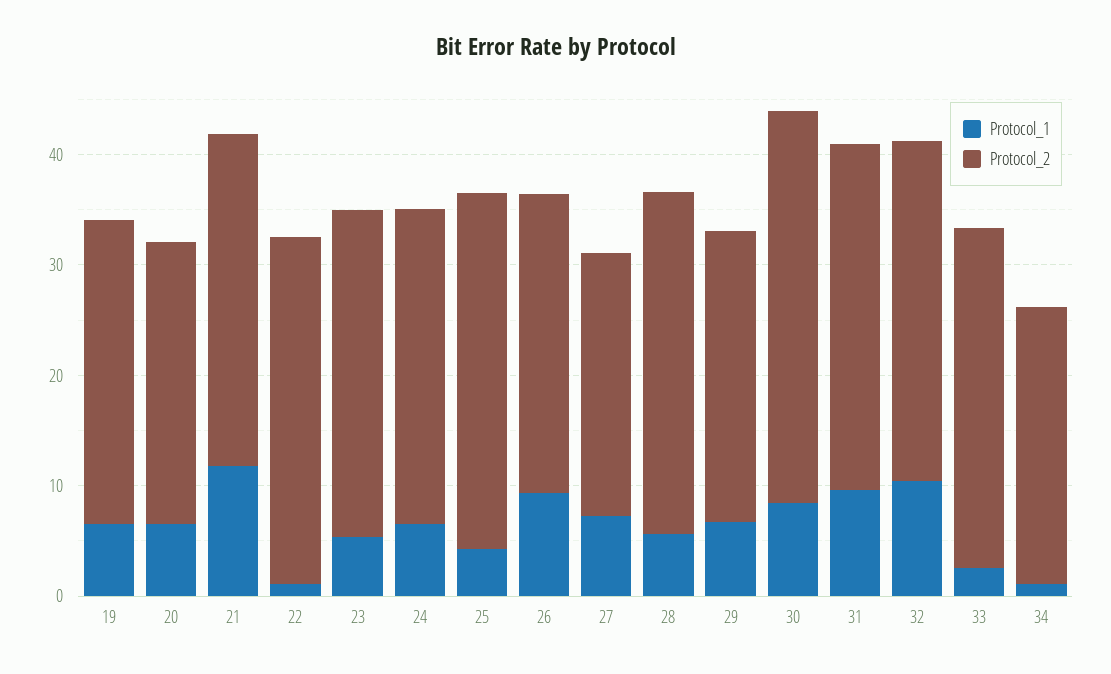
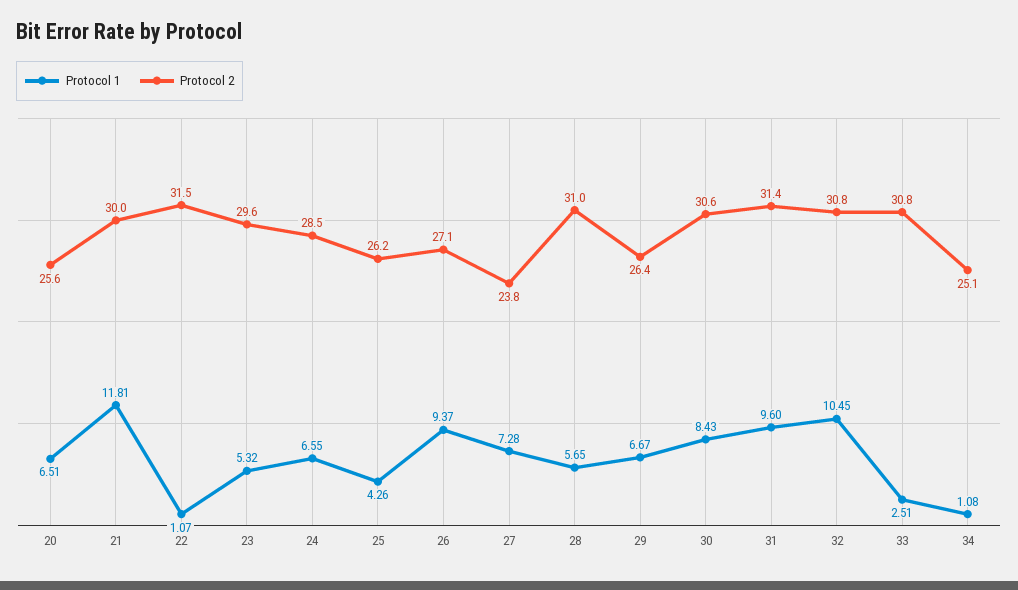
  {
    "Protocol_1": {
-     "19": 6,
      "20": 6.51,
      "21": 11.81,
      "22": 1.07,
      "23": 5.32,
      "24": 6.55,
      "25": 4.26,
      "26": 9.37,
      "27": 7.28,
      "28": 5.65,
      "29": 6.67,
      "30": 8.43,
      "31": 9.6,
      "32": 10.45,
      "33": 2.51,
      "34": 1.08
    },
    "Protocol_2": {
-     "19": 28,
      "20": 25.6,
      "21": 30,
      "22": 31.5,
      "23": 29.6,
      "24": 28.5,
-     "25": 32,
+     "25": 26.2,
      "26": 27.1,
      "27": 23.8,
      "28": 31,
      "29": 26.4,
-     "30": 36,
+     "30": 30.6,
      "31": 31.4,
      "32": 30.8,
      "33": 30.8,
      "34": 25.1
    }
  }

